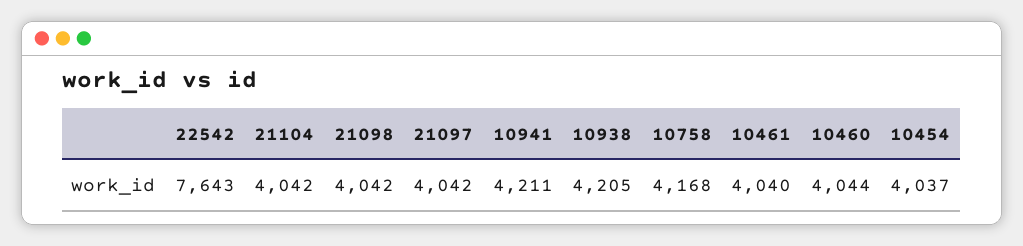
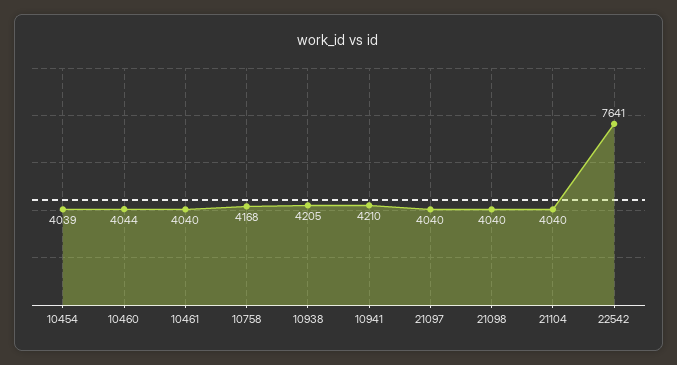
  {
-   "22542": 7643,
+   "22542": 7641,
-   "21104": 4042,
+   "21104": 4040,
-   "21098": 4042,
+   "21098": 4040,
-   "21097": 4042,
+   "21097": 4040,
-   "10941": 4211,
+   "10941": 4210,
    "10938": 4205,
    "10758": 4168,
    "10461": 4040,
    "10460": 4044,
-   "10454": 4037
+   "10454": 4039
  }

